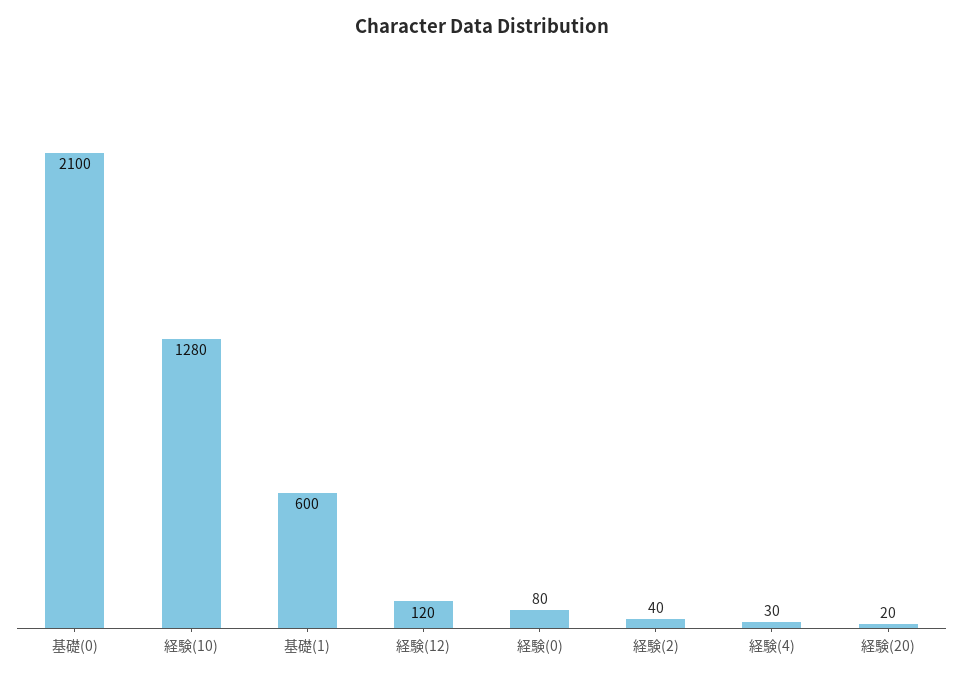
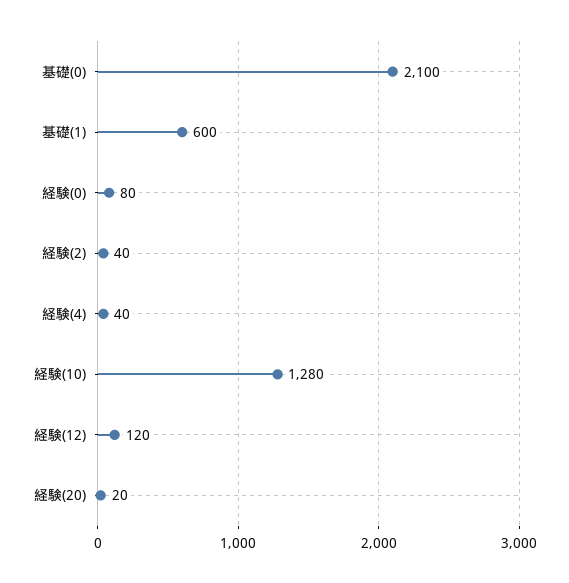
  {
    "基礎(0)": 2100,
    "経験(10)": 1280,
    "基礎(1)": 600,
    "経験(12)": 120,
    "経験(0)": 80,
    "経験(2)": 40,
-   "経験(4)": 30,
+   "経験(4)": 40,
    "経験(20)": 20
  }

